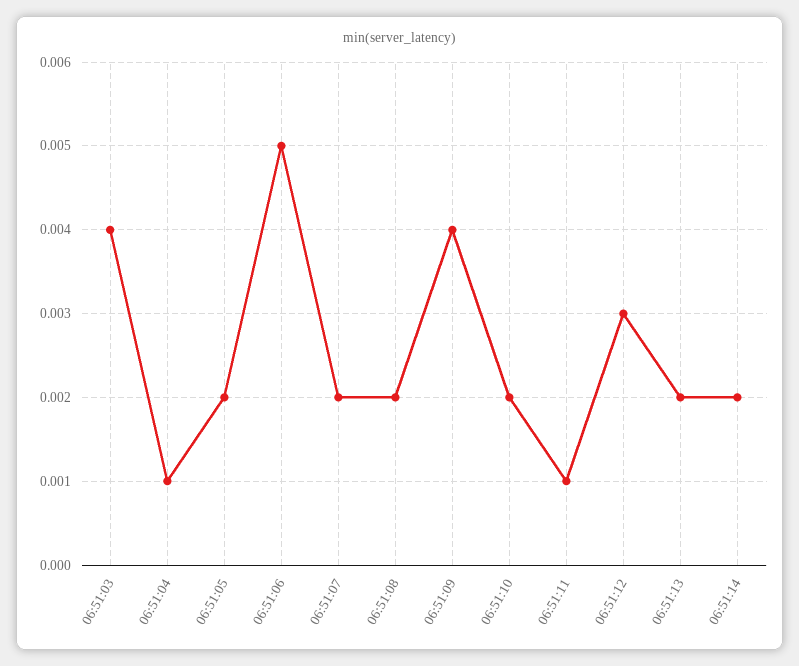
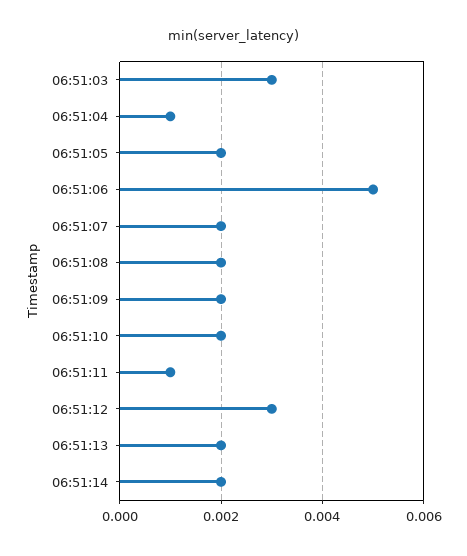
  {
-   "06:51:03": 0.004,
+   "06:51:03": 0.003,
    "06:51:04": 0.001,
    "06:51:05": 0.002,
    "06:51:06": 0.005,
    "06:51:07": 0.002,
    "06:51:08": 0.002,
-   "06:51:09": 0.004,
+   "06:51:09": 0.002,
    "06:51:10": 0.002,
    "06:51:11": 0.001,
    "06:51:12": 0.003,
    "06:51:13": 0.002,
    "06:51:14": 0.002
  }

